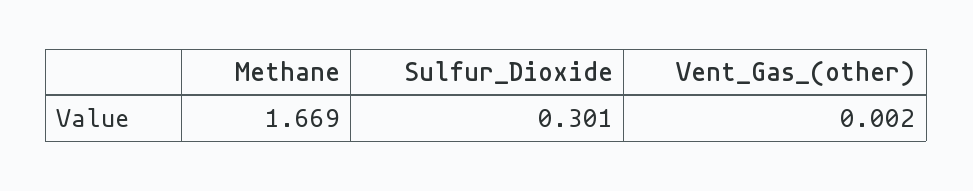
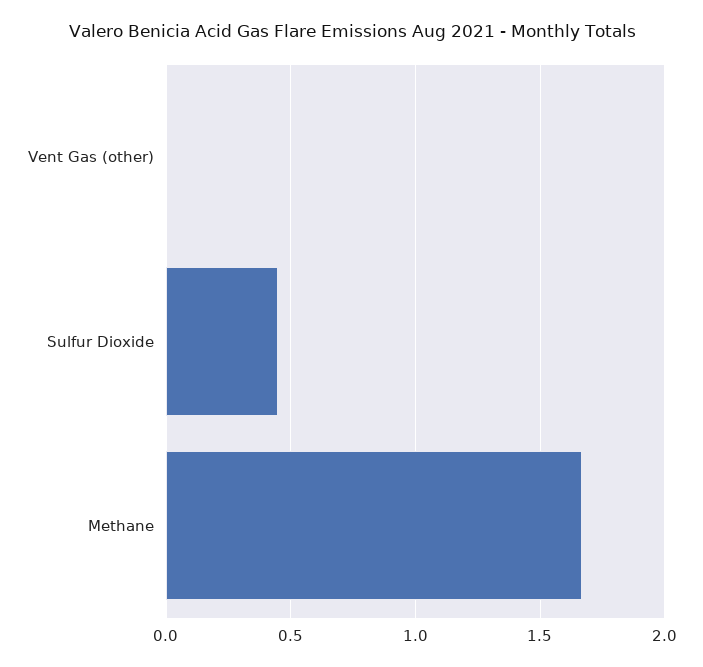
  {
    "Methane": 1.669,
-   "Sulfur_Dioxide": 0.301,
+   "Sulfur_Dioxide": 0.45,
    "Vent_Gas_(other)": 0.002
  }

